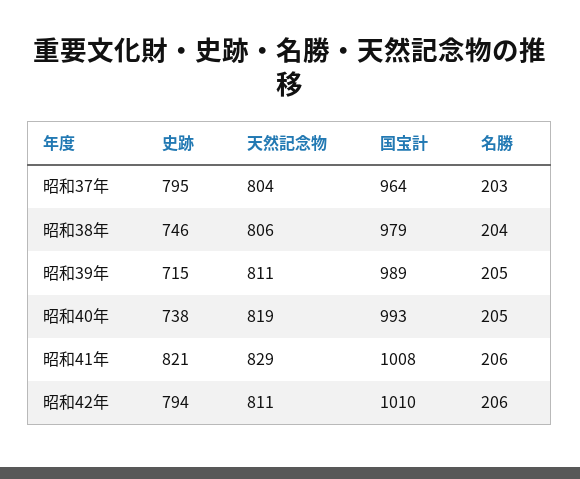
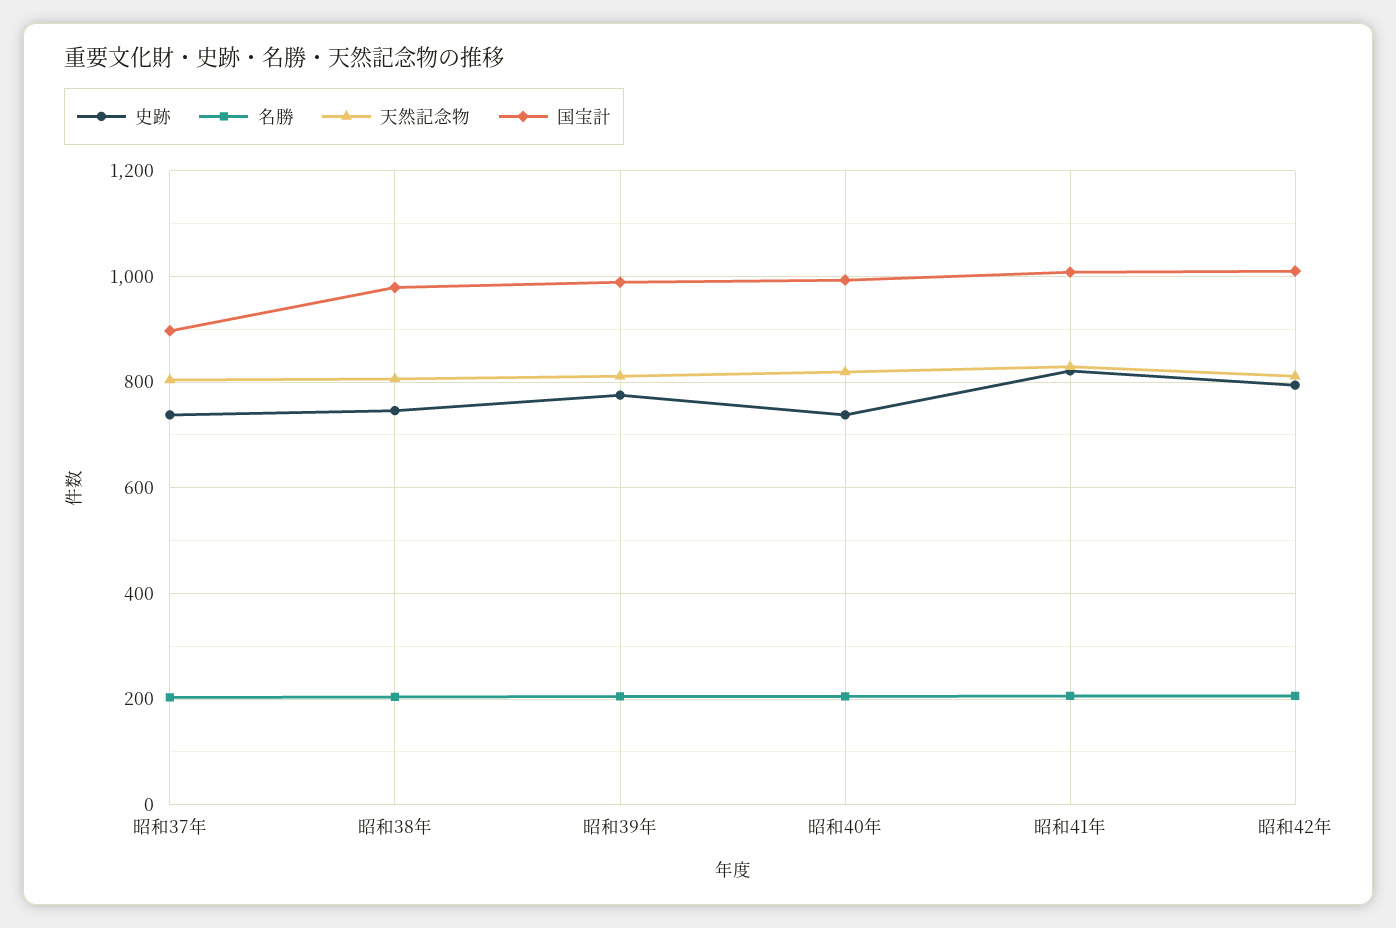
  {
    "史跡": {
-     "昭和37年": 795,
+     "昭和37年": 740,
      "昭和38年": 746,
-     "昭和39年": 715,
+     "昭和39年": 780,
      "昭和40年": 738,
      "昭和41年": 821,
      "昭和42年": 794
    },
    "天然記念物": {
      "昭和37年": 804,
      "昭和38年": 806,
      "昭和39年": 811,
      "昭和40年": 819,
      "昭和41年": 829,
      "昭和42年": 811
    },
    "国宝計": {
-     "昭和37年": 964,
+     "昭和37年": 900,
      "昭和38年": 979,
      "昭和39年": 989,
      "昭和40年": 993,
      "昭和41年": 1008,
      "昭和42年": 1010
    },
    "名勝": {
      "昭和37年": 203,
      "昭和38年": 204,
      "昭和39年": 205,
      "昭和40年": 205,
      "昭和41年": 206,
      "昭和42年": 206
    }
  }

